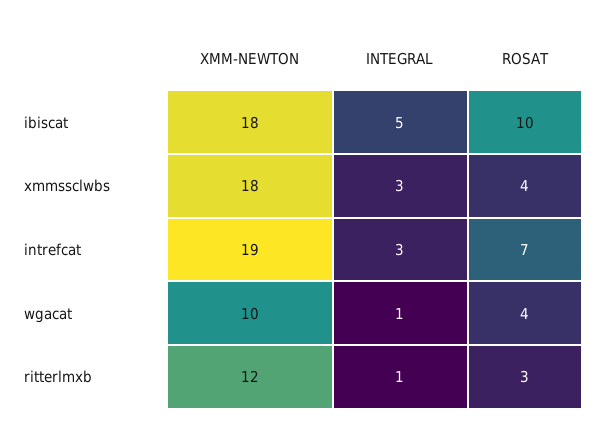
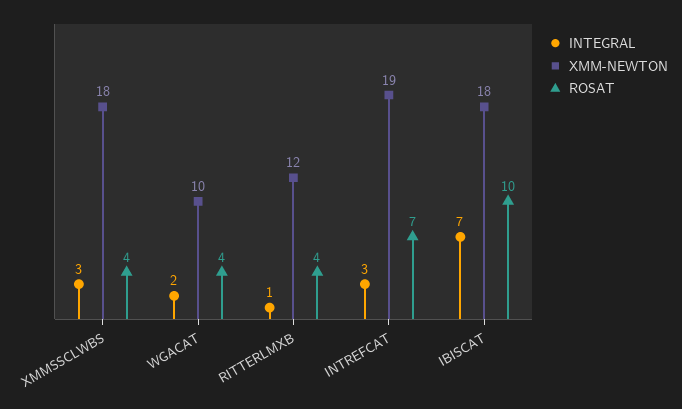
  {
    "XMM-NEWTON": {
      "ibiscat": 18,
      "xmmssclwbs": 18,
      "intrefcat": 19,
      "wgacat": 10,
      "ritterlmxb": 12
    },
    "INTEGRAL": {
-     "ibiscat": 5,
+     "ibiscat": 7,
      "xmmssclwbs": 3,
      "intrefcat": 3,
-     "wgacat": 1,
+     "wgacat": 2,
      "ritterlmxb": 1
    },
    "ROSAT": {
      "ibiscat": 10,
      "xmmssclwbs": 4,
      "intrefcat": 7,
      "wgacat": 4,
-     "ritterlmxb": 3
+     "ritterlmxb": 4
    }
  }

